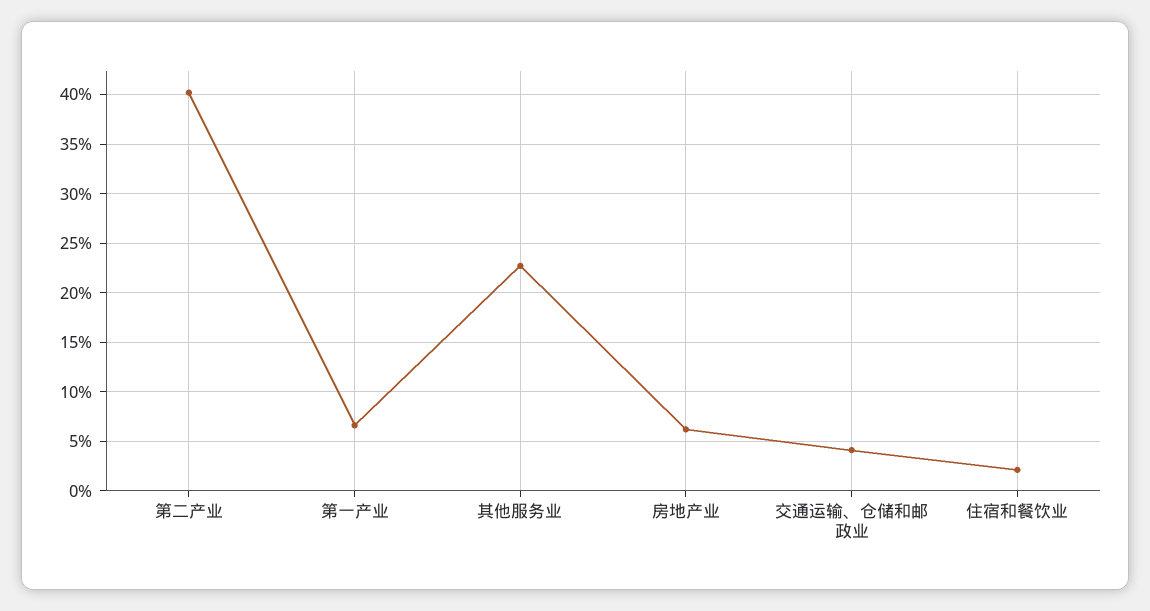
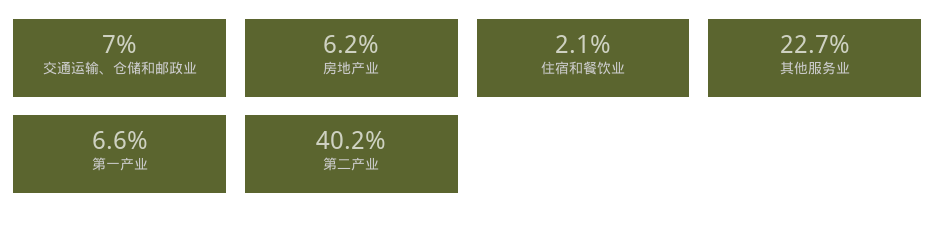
  {
    "第二产业": 40.2,
    "第一产业": 6.6,
    "其他服务业": 22.7,
    "房地产业": 6.2,
-   "交通运输、仓储和邮政业": 4,
+   "交通运输、仓储和邮政业": 7,
    "住宿和餐饮业": 2.1
  }

